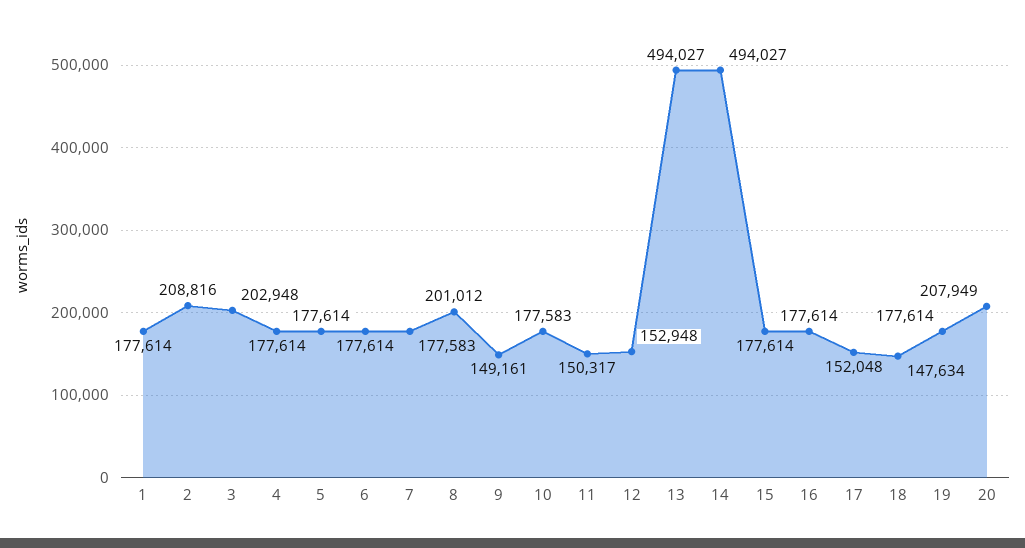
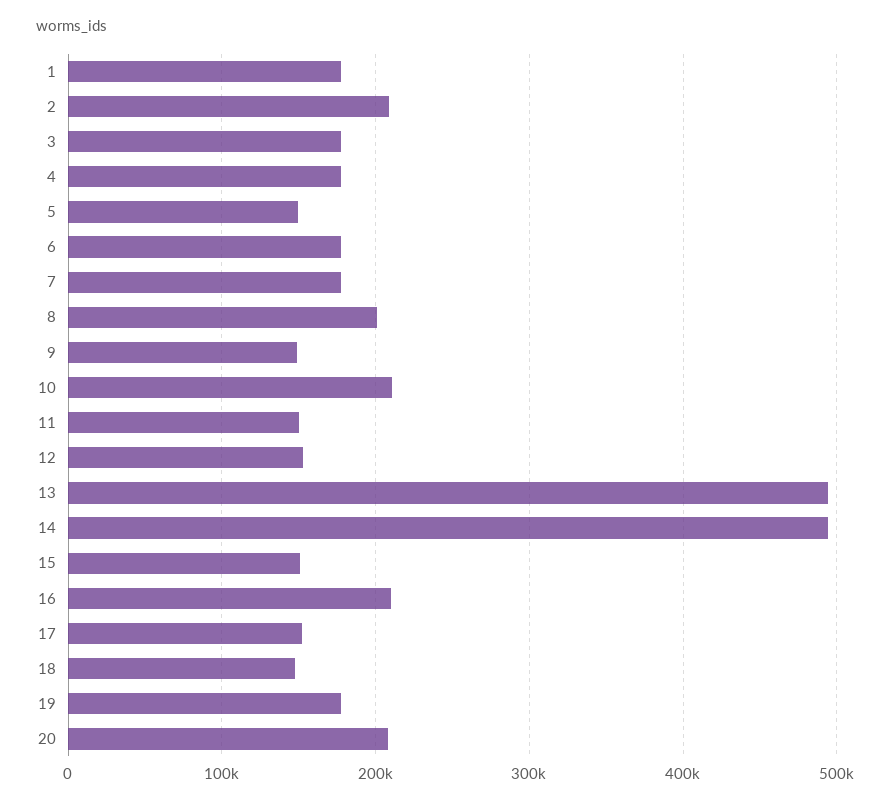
  {
    "1": 177614,
    "2": 208816,
-   "3": 202948,
+   "3": 180000,
    "4": 177614,
-   "5": 177614,
+   "5": 150000,
    "6": 177614,
    "7": 177583,
    "8": 201012,
    "9": 149161,
-   "10": 177583,
+   "10": 210000,
    "11": 150317,
    "12": 152948,
    "13": 494027,
    "14": 494027,
-   "15": 177614,
+   "15": 150000,
-   "16": 177614,
+   "16": 210000,
    "17": 152048,
    "18": 147634,
    "19": 177614,
    "20": 207949
  }

